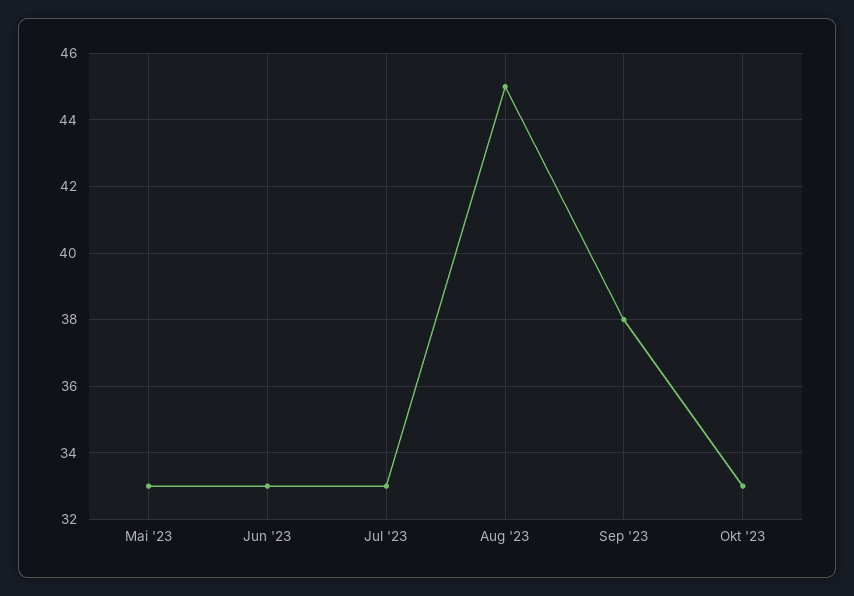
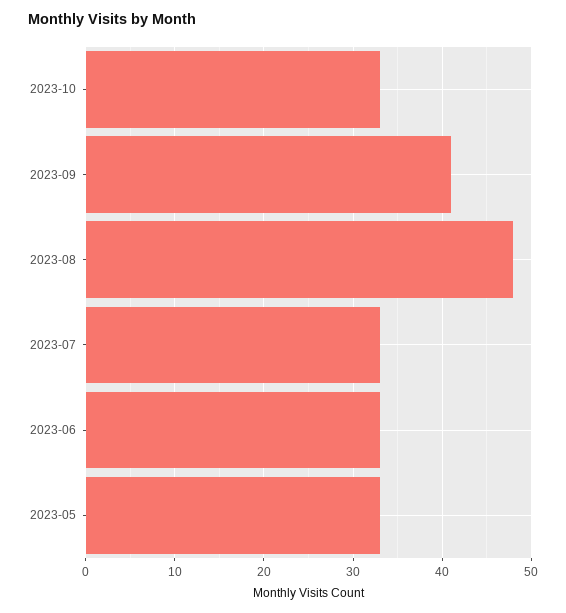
  {
    "Mai '23": 33,
    "Jun '23": 33,
    "Jul '23": 33,
-   "Aug '23": 45,
+   "Aug '23": 48,
-   "Sep '23": 38,
+   "Sep '23": 41,
    "Okt '23": 33
  }

